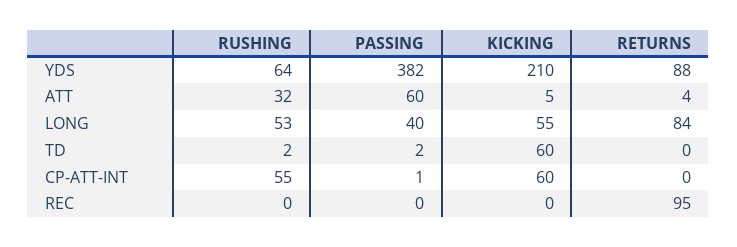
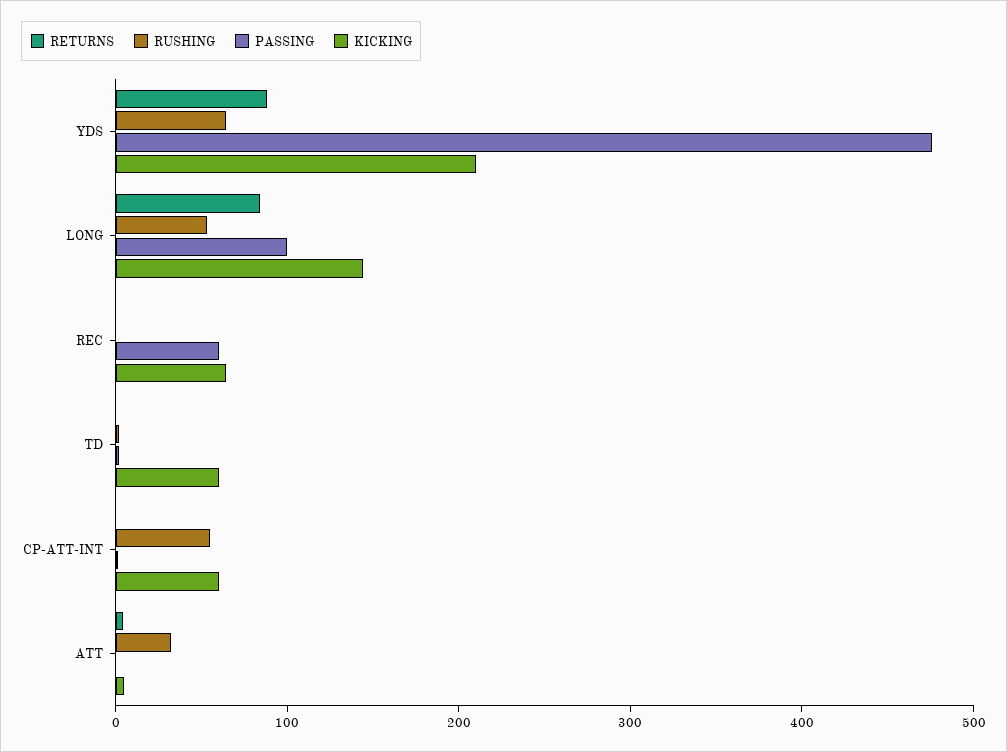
  {
    "RUSHING": {
      "YDS": 64,
      "ATT": 32,
      "LONG": 53,
      "TD": 2,
      "CP-ATT-INT": 55,
      "REC": 0
    },
    "PASSING": {
-     "YDS": 382,
+     "YDS": 480,
-     "ATT": 60,
+     "ATT": 0,
-     "LONG": 40,
+     "LONG": 100,
      "TD": 2,
      "CP-ATT-INT": 1,
-     "REC": 0
+     "REC": 60
    },
    "KICKING": {
      "YDS": 210,
      "ATT": 5,
-     "LONG": 55,
+     "LONG": 140,
      "TD": 60,
      "CP-ATT-INT": 60,
-     "REC": 0
+     "REC": 60
    },
    "RETURNS": {
      "YDS": 88,
      "ATT": 4,
      "LONG": 84,
      "TD": 0,
      "CP-ATT-INT": 0,
-     "REC": 95
+     "REC": 0
    }
  }

